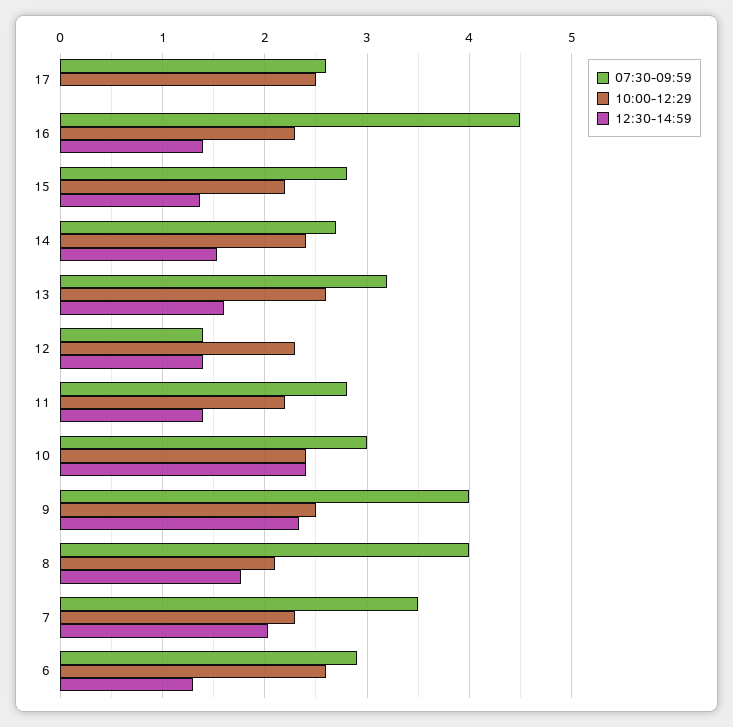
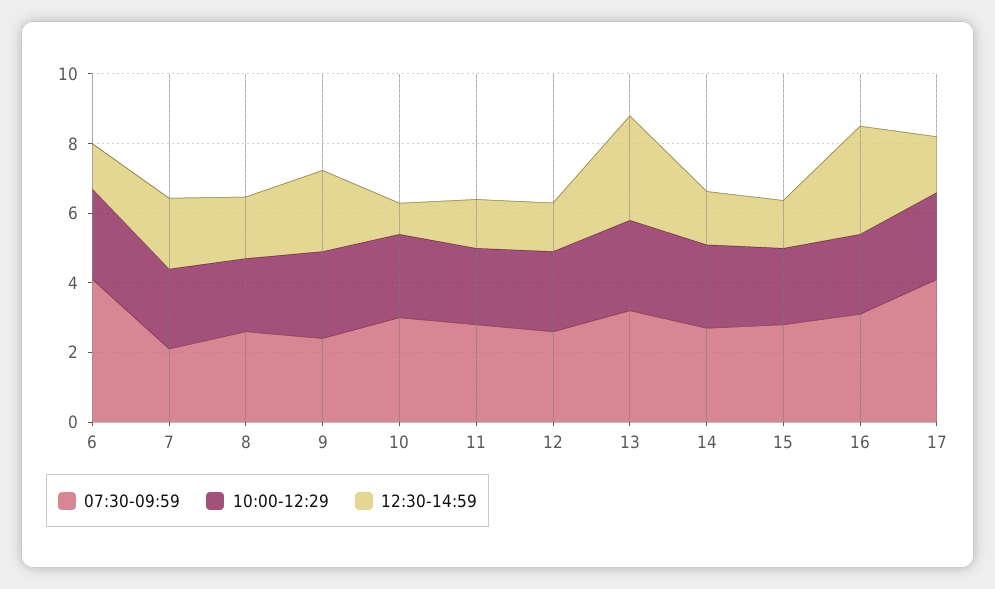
  {
    "07:30-09:59": {
-     "17": 2.6,
+     "17": 4,
-     "16": 4.5,
+     "16": 3,
      "15": 2.8,
      "14": 2.7,
      "13": 3.2,
-     "12": 1.4,
+     "12": 2.5,
      "11": 2.8,
      "10": 3,
-     "9": 4,
+     "9": 2.5,
-     "8": 4,
+     "8": 2.5,
-     "7": 3.5,
+     "7": 2,
-     "6": 2.9
+     "6": 4
    },
    "10:00-12:29": {
      "17": 2.5,
      "16": 2.3,
      "15": 2.2,
      "14": 2.4,
      "13": 2.6,
      "12": 2.3,
      "11": 2.2,
      "10": 2.4,
      "9": 2.5,
      "8": 2.1,
      "7": 2.3,
      "6": 2.6
    },
    "12:30-14:59": {
-     "17": 0,
+     "17": 1.5,
-     "16": 1.4,
+     "16": 3,
      "15": 1.4,
      "14": 1.5,
-     "13": 1.6,
+     "13": 3,
      "12": 1.4,
      "11": 1.4,
-     "10": 2.4,
+     "10": 1,
      "9": 2.3,
      "8": 1.8,
      "7": 2,
      "6": 1.3
    }
  }

